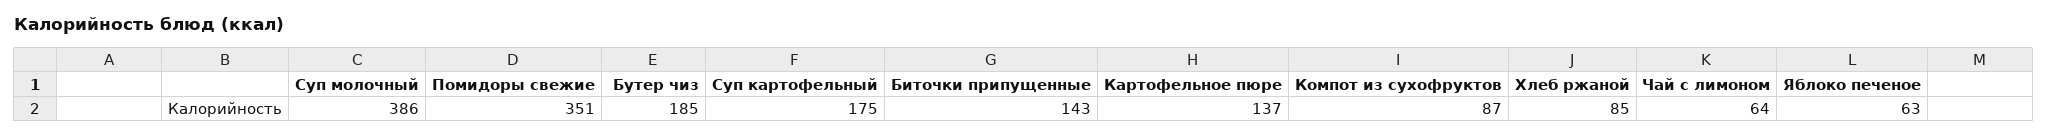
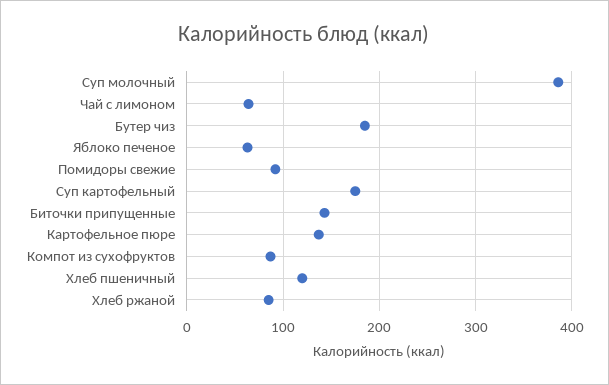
  {
    "Суп молочный": 386,
-   "Помидоры свежие": 351,
+   "Помидоры свежие": 90,
    "Бутер чиз": 185,
    "Суп картофельный": 175,
    "Биточки припущенные": 143,
    "Картофельное пюре": 137,
    "Компот из сухофруктов": 87,
    "Хлеб ржаной": 85,
    "Чай с лимоном": 64,
-   "Яблоко печеное": 63
+   "Яблоко печеное": 63,
+   "Хлеб пшеничный": 120
  }

